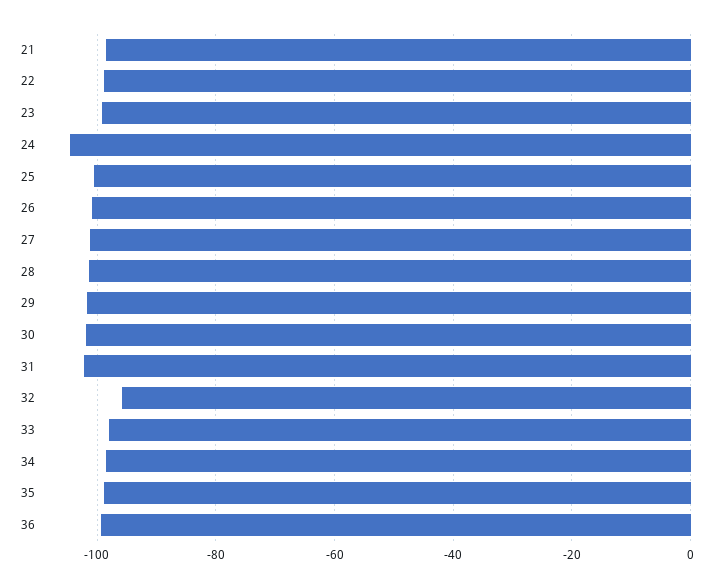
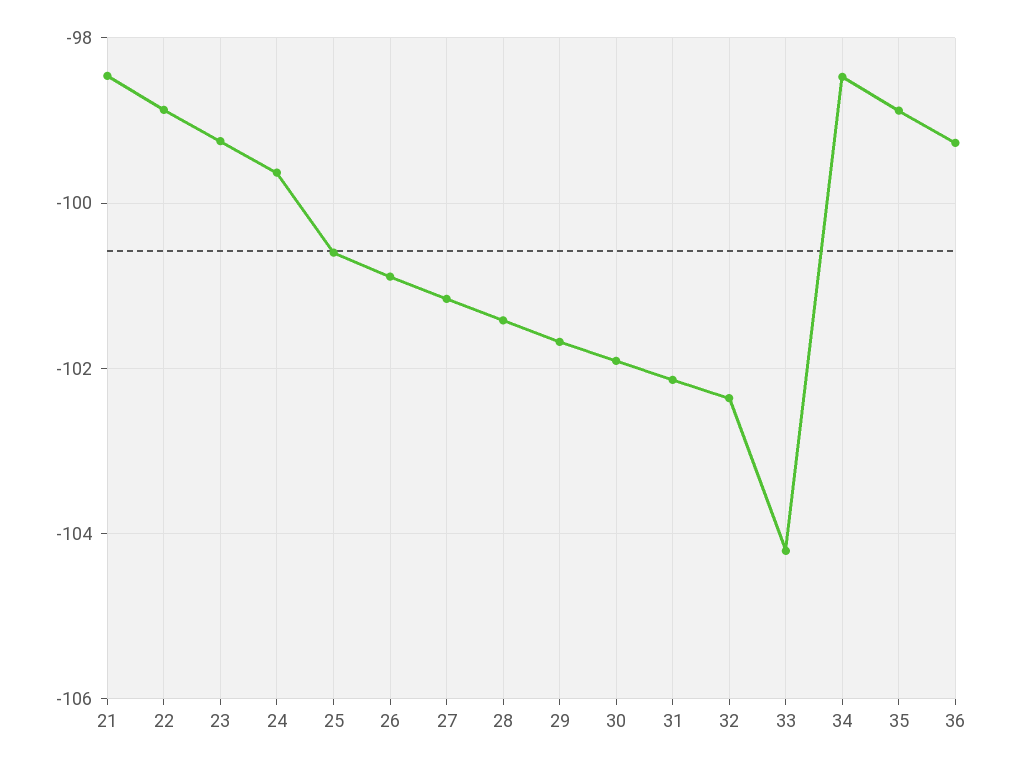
  {
    "21": -98.4,
    "22": -98.8,
    "23": -99.2,
-   "24": -104,
+   "24": -99.6,
    "25": -100.6,
    "26": -100.8,
    "27": -101.2,
    "28": -101.4,
    "29": -101.6,
    "30": -102,
    "31": -102.2,
-   "32": -96,
+   "32": -102.4,
-   "33": -98,
+   "33": -104.2,
    "34": -98.4,
    "35": -98.8,
    "36": -99.2
  }

